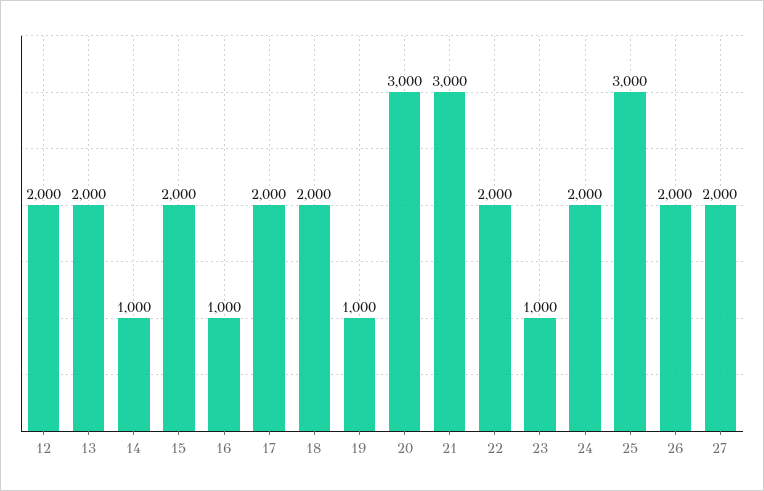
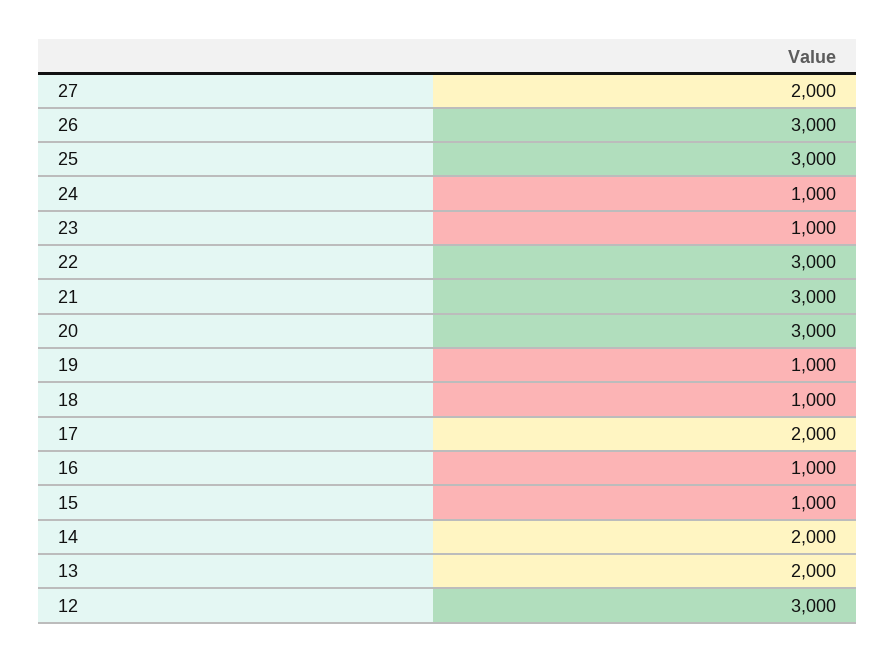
  {
-   "12": 2000,
+   "12": 3000,
    "13": 2000,
-   "14": 1000,
+   "14": 2000,
-   "15": 2000,
+   "15": 1000,
    "16": 1000,
    "17": 2000,
-   "18": 2000,
+   "18": 1000,
    "19": 1000,
    "20": 3000,
    "21": 3000,
-   "22": 2000,
+   "22": 3000,
    "23": 1000,
-   "24": 2000,
+   "24": 1000,
    "25": 3000,
-   "26": 2000,
+   "26": 3000,
    "27": 2000
  }

